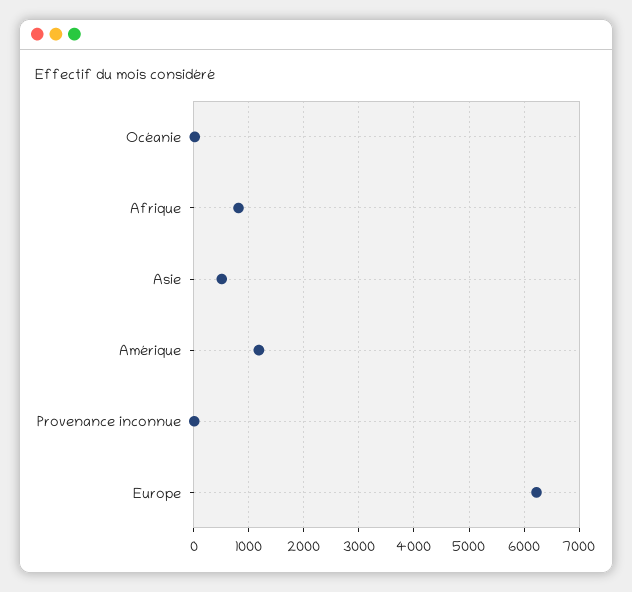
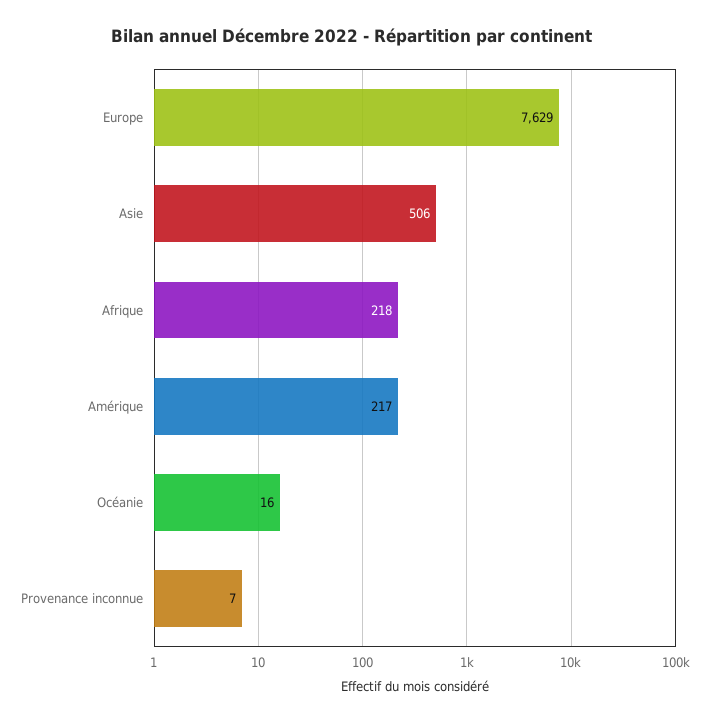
  {
    "Océanie": 16,
-   "Afrique": 800,
+   "Afrique": 218,
    "Asie": 506,
-   "Amérique": 1200,
+   "Amérique": 217,
    "Provenance inconnue": 7,
-   "Europe": 6200
+   "Europe": 7629
  }

